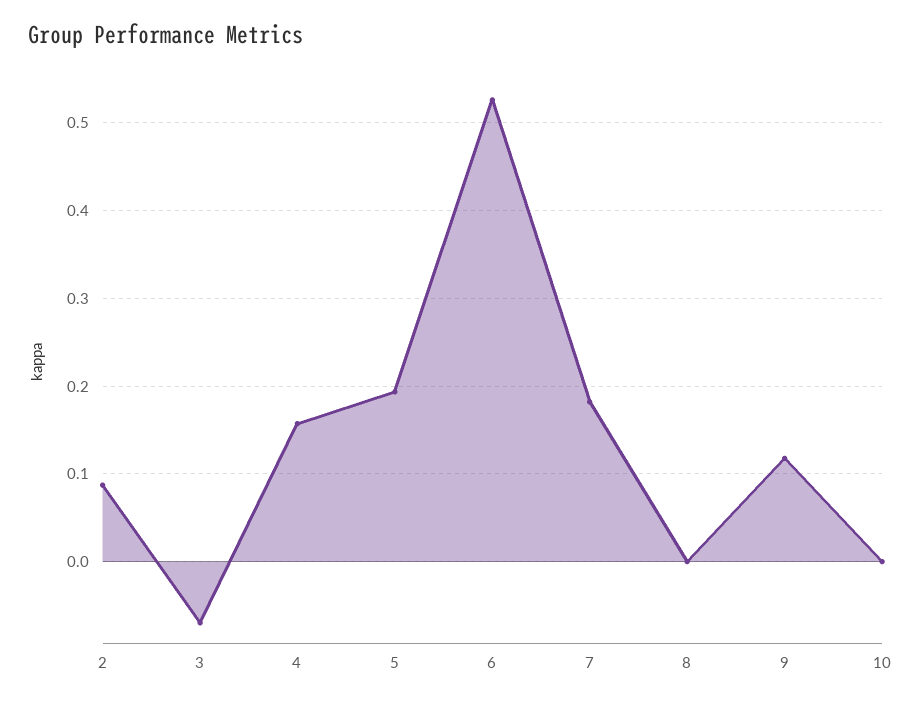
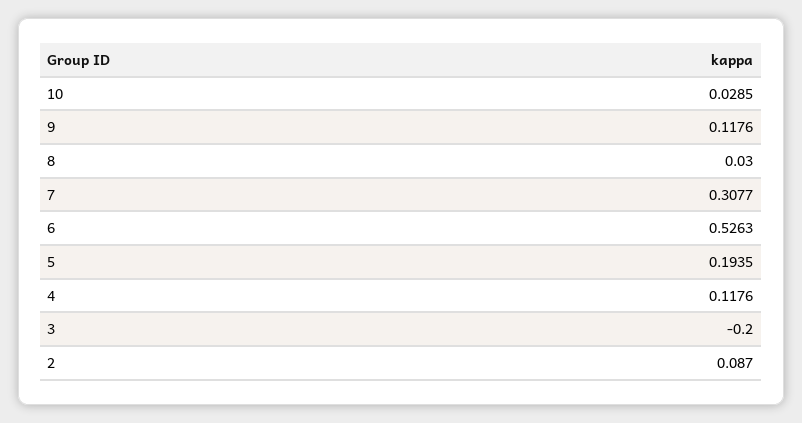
  {
    "2": 0.087,
-   "3": -0.07,
+   "3": -0.2,
-   "4": 0.16,
+   "4": 0.1176,
    "5": 0.1935,
    "6": 0.5263,
-   "7": 0.18,
+   "7": 0.3077,
-   "8": 0,
+   "8": 0.03,
    "9": 0.1176,
-   "10": 0
+   "10": 0.0285
  }

